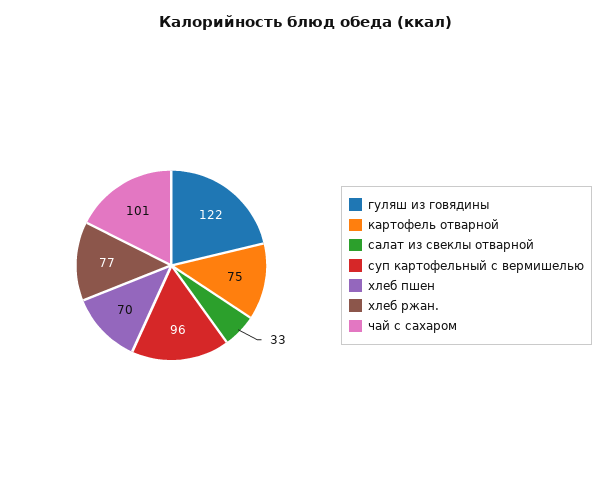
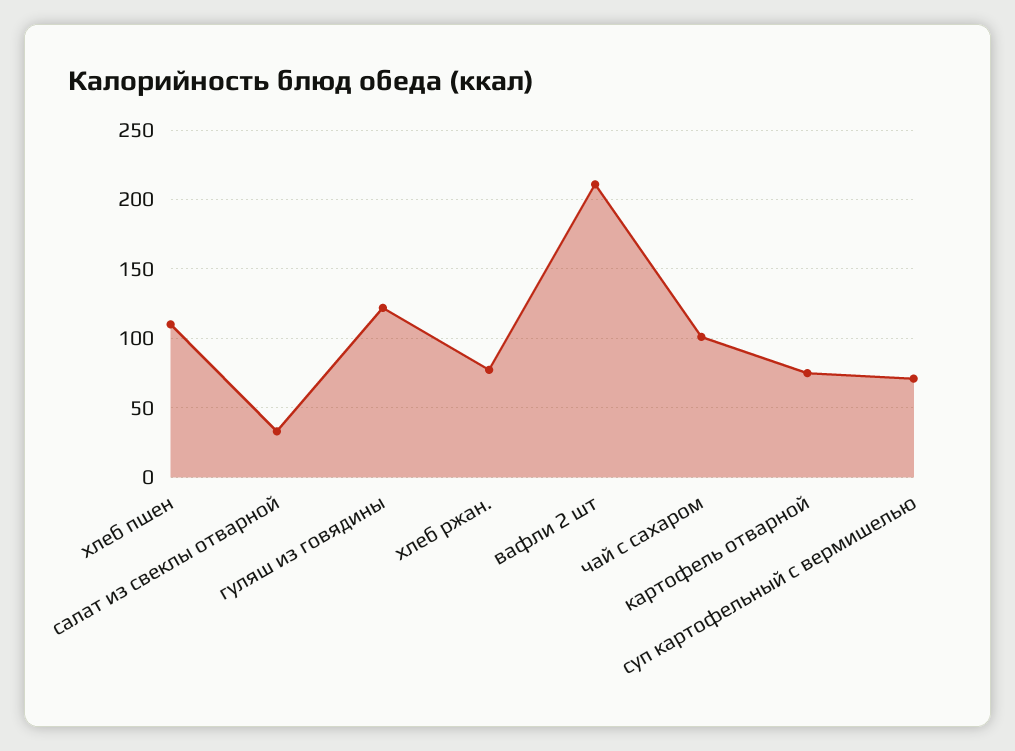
  {
    "гуляш из говядины": 122,
    "картофель отварной": 75,
    "салат из свеклы отварной": 33,
-   "суп картофельный с вермишелью": 96,
+   "суп картофельный с вермишелью": 70,
-   "хлеб пшен": 70,
+   "хлеб пшен": 110,
    "хлеб ржан.": 77,
-   "чай с сахаром": 101
+   "чай с сахаром": 101,
+   "вафли 2 шт": 210
  }

